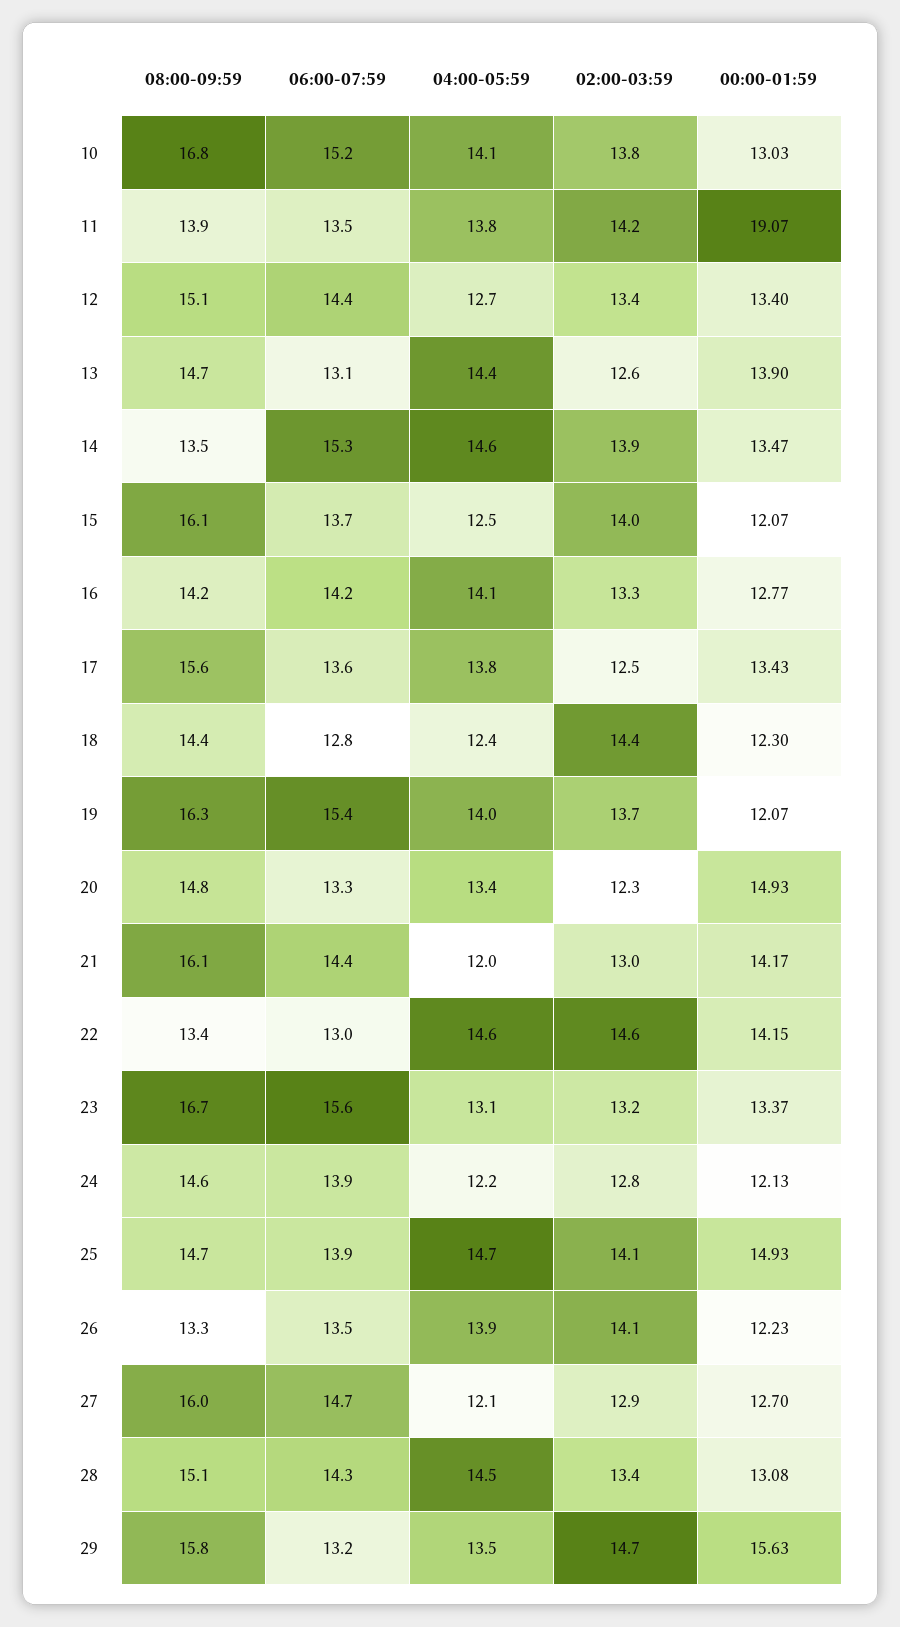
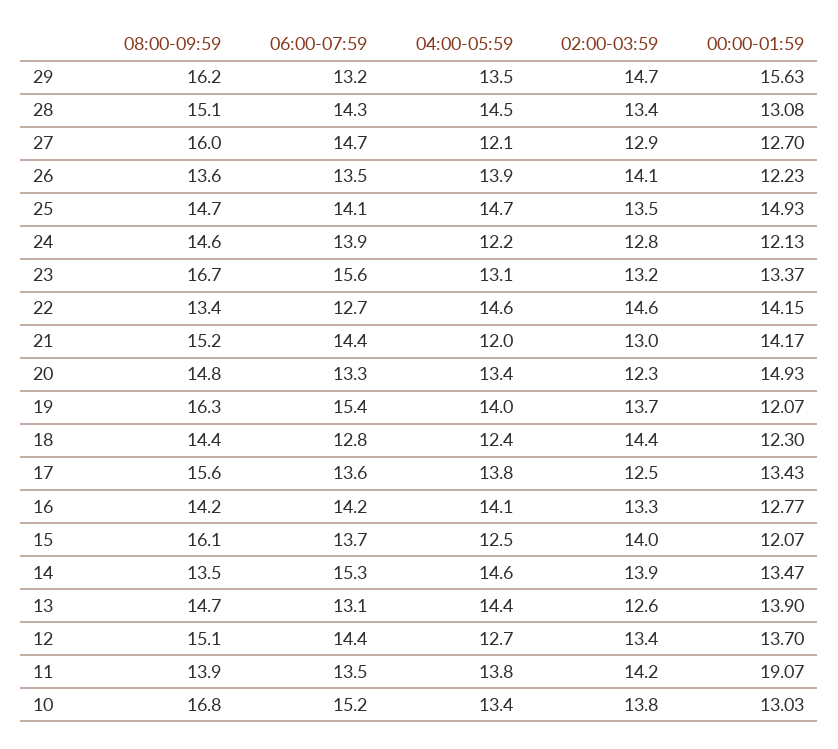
  {
    "08:00-09:59": {
      "10": 16.8,
      "11": 13.9,
      "12": 15.1,
      "13": 14.7,
      "14": 13.5,
      "15": 16.1,
      "16": 14.2,
      "17": 15.6,
      "18": 14.4,
      "19": 16.3,
      "20": 14.8,
-     "21": 16.1,
+     "21": 15.2,
      "22": 13.4,
      "23": 16.7,
      "24": 14.6,
      "25": 14.7,
-     "26": 13.3,
+     "26": 13.6,
      "27": 16,
      "28": 15.1,
-     "29": 15.8
+     "29": 16.2
    },
    "06:00-07:59": {
      "10": 15.2,
      "11": 13.5,
      "12": 14.4,
      "13": 13.1,
      "14": 15.3,
      "15": 13.7,
      "16": 14.2,
      "17": 13.6,
      "18": 12.8,
      "19": 15.4,
      "20": 13.3,
      "21": 14.4,
-     "22": 13,
+     "22": 12.7,
      "23": 15.6,
      "24": 13.9,
-     "25": 13.9,
+     "25": 14.1,
      "26": 13.5,
      "27": 14.7,
      "28": 14.3,
      "29": 13.2
    },
    "04:00-05:59": {
-     "10": 14.1,
+     "10": 13.4,
      "11": 13.8,
      "12": 12.7,
      "13": 14.4,
      "14": 14.6,
      "15": 12.5,
      "16": 14.1,
      "17": 13.8,
      "18": 12.4,
      "19": 14,
      "20": 13.4,
      "21": 12,
      "22": 14.6,
      "23": 13.1,
      "24": 12.2,
      "25": 14.7,
      "26": 13.9,
      "27": 12.1,
      "28": 14.5,
      "29": 13.5
    },
    "02:00-03:59": {
      "10": 13.8,
      "11": 14.2,
      "12": 13.4,
      "13": 12.6,
      "14": 13.9,
      "15": 14,
      "16": 13.3,
      "17": 12.5,
      "18": 14.4,
      "19": 13.7,
      "20": 12.3,
      "21": 13,
      "22": 14.6,
      "23": 13.2,
      "24": 12.8,
-     "25": 14.1,
+     "25": 13.5,
      "26": 14.1,
      "27": 12.9,
      "28": 13.4,
      "29": 14.7
    },
    "00:00-01:59": {
      "10": 13.03,
      "11": 19.07,
-     "12": 13.4,
+     "12": 13.7,
      "13": 13.9,
      "14": 13.47,
      "15": 12.07,
      "16": 12.77,
      "17": 13.43,
      "18": 12.3,
      "19": 12.07,
      "20": 14.93,
      "21": 14.17,
      "22": 14.15,
      "23": 13.37,
      "24": 12.13,
      "25": 14.93,
      "26": 12.23,
      "27": 12.7,
      "28": 13.08,
      "29": 15.63
    }
  }

